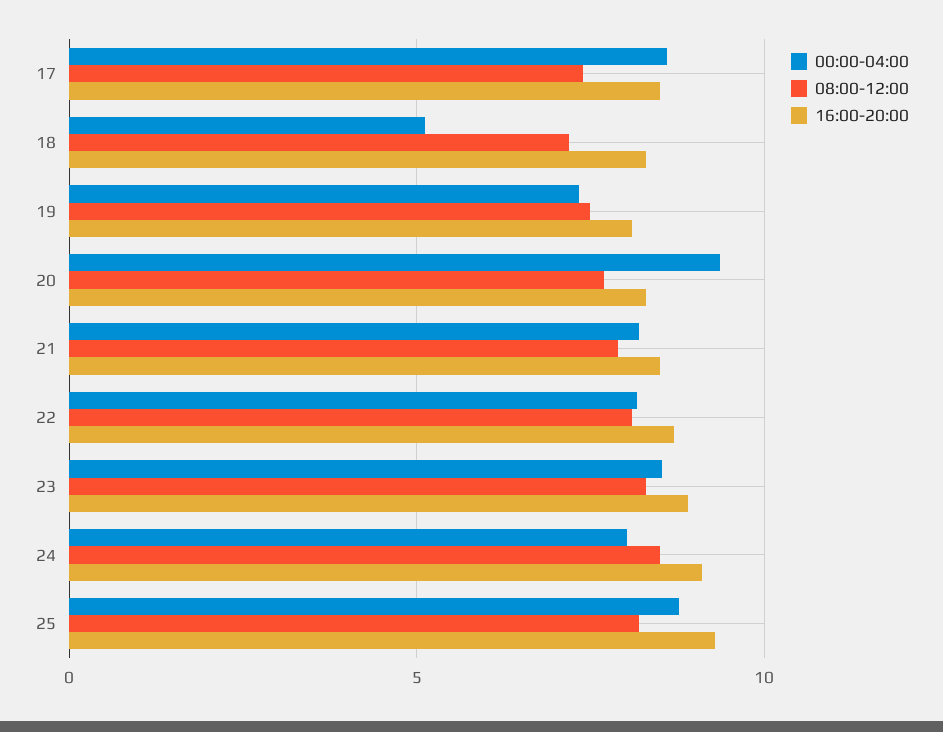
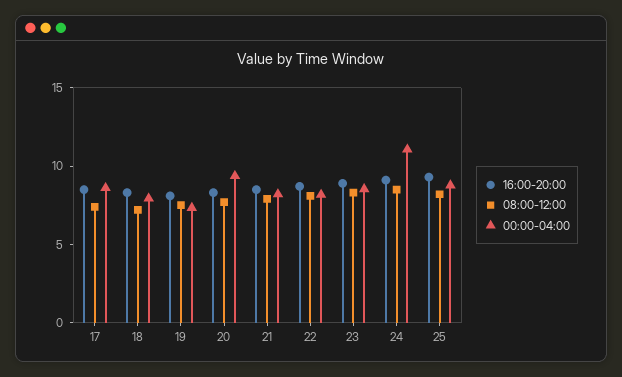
  {
    "00:00-04:00": {
      "17": 8.5,
-     "18": 5,
+     "18": 8,
      "19": 7.5,
      "20": 9.5,
      "21": 8,
      "22": 8,
      "23": 8.5,
-     "24": 8,
+     "24": 11,
      "25": 9
    },
    "08:00-12:00": {
      "17": 7.5,
      "18": 7,
      "19": 7.5,
      "20": 7.5,
      "21": 8,
      "22": 8,
      "23": 8.5,
      "24": 8.5,
      "25": 8
    },
    "16:00-20:00": {
      "17": 8.5,
      "18": 8.5,
      "19": 8,
      "20": 8.5,
      "21": 8.5,
      "22": 8.5,
      "23": 9,
      "24": 9,
      "25": 9.5
    }
  }

